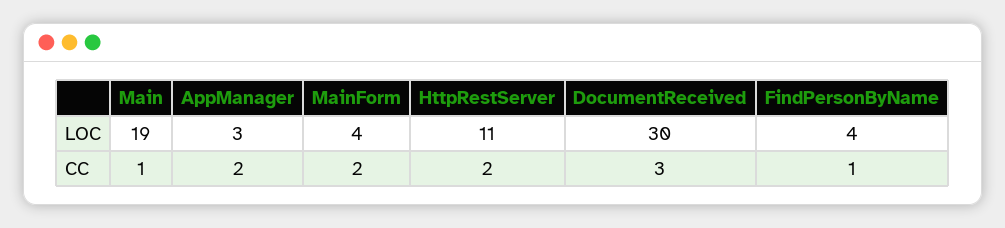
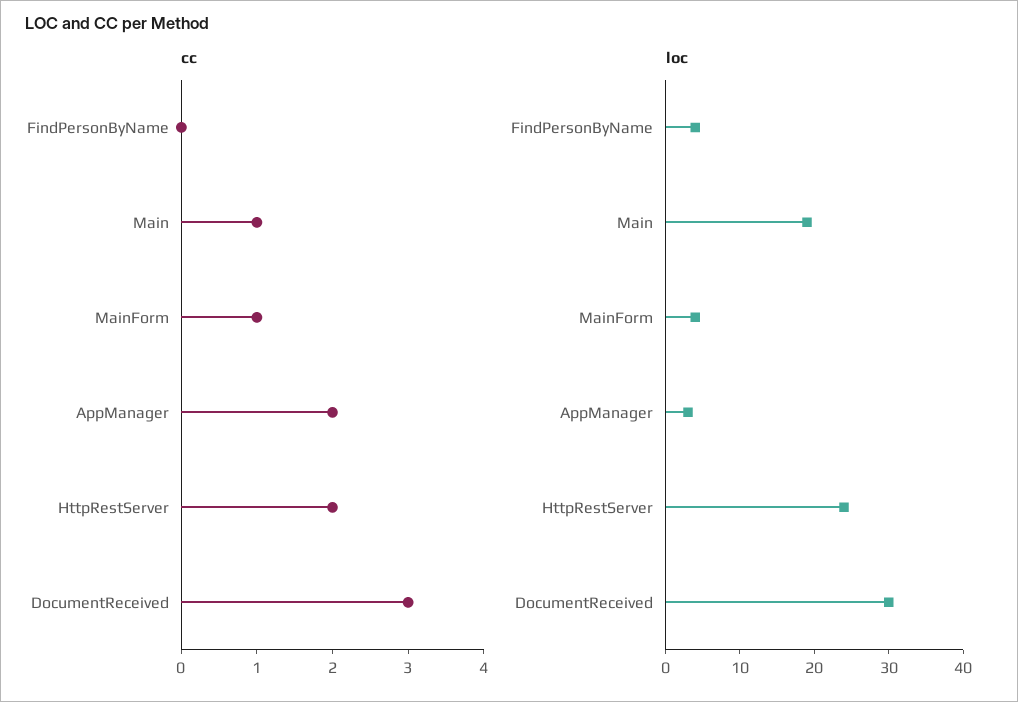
  {
    "LOC": {
      "Main": 19,
      "AppManager": 3,
      "MainForm": 4,
-     "HttpRestServer": 11,
+     "HttpRestServer": 25,
      "DocumentReceived": 30,
      "FindPersonByName": 4
    },
    "CC": {
      "Main": 1,
      "AppManager": 2,
-     "MainForm": 2,
+     "MainForm": 1,
      "HttpRestServer": 2,
      "DocumentReceived": 3,
-     "FindPersonByName": 1
+     "FindPersonByName": 0
    }
  }

